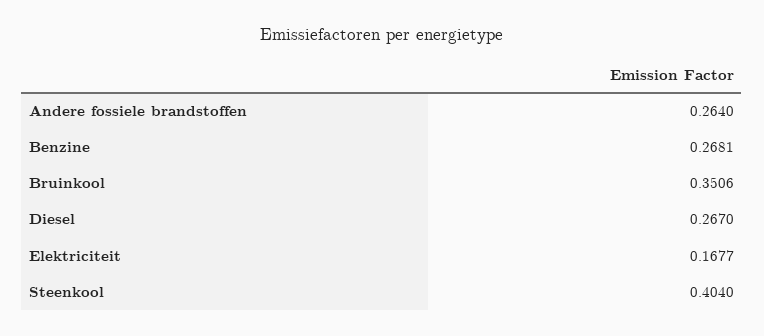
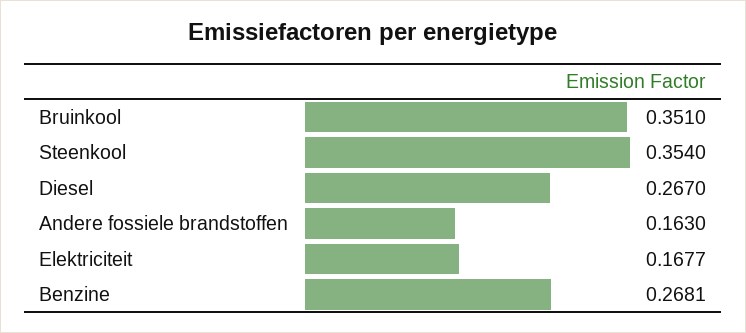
  {
-   "Andere fossiele brandstoffen": 0.264,
+   "Andere fossiele brandstoffen": 0.163,
    "Benzine": 0.2681,
-   "Bruinkool": 0.3506,
+   "Bruinkool": 0.351,
    "Diesel": 0.267,
    "Elektriciteit": 0.1677,
-   "Steenkool": 0.404
+   "Steenkool": 0.354
  }

